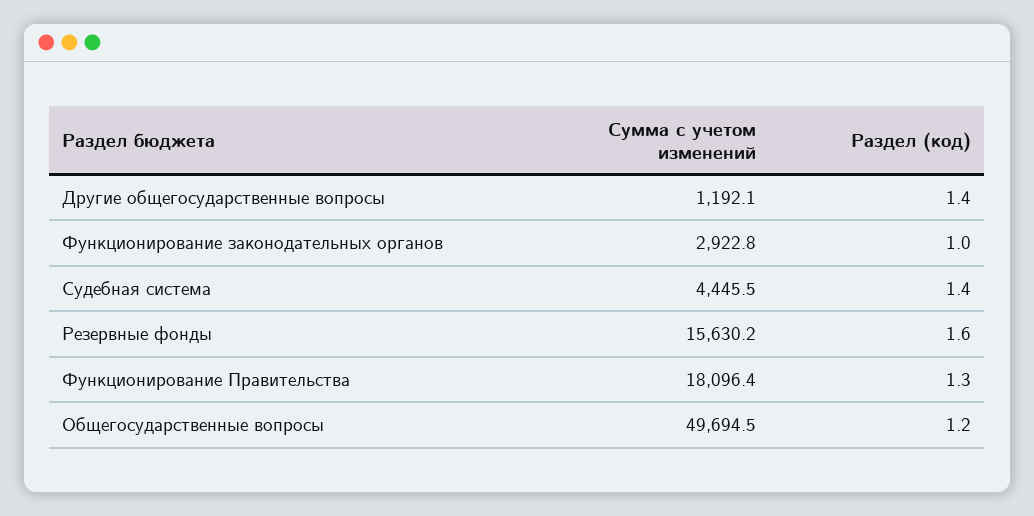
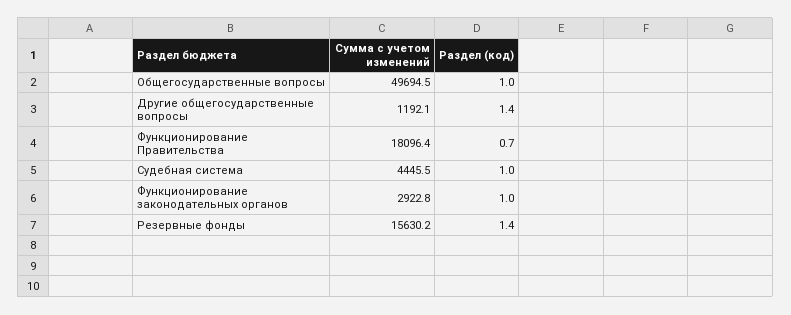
  {
    "Сумма с учетом изменений": {
      "Другие общегосударственные вопросы": 1192.1,
      "Функционирование законодательных органов": 2922.8,
      "Судебная система": 4445.5,
      "Резервные фонды": 15630.2,
      "Функционирование Правительства": 18096.4,
      "Общегосударственные вопросы": 49694.5
    },
    "Раздел (код)": {
      "Другие общегосударственные вопросы": 1.4,
      "Функционирование законодательных органов": 1,
-     "Судебная система": 1.4,
+     "Судебная система": 1,
-     "Резервные фонды": 1.6,
+     "Резервные фонды": 1.4,
-     "Функционирование Правительства": 1.3,
+     "Функционирование Правительства": 0.7,
-     "Общегосударственные вопросы": 1.2
+     "Общегосударственные вопросы": 1
    }
  }

